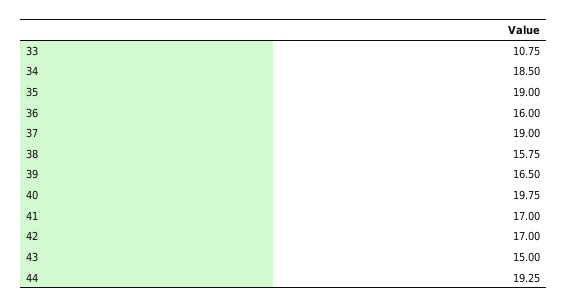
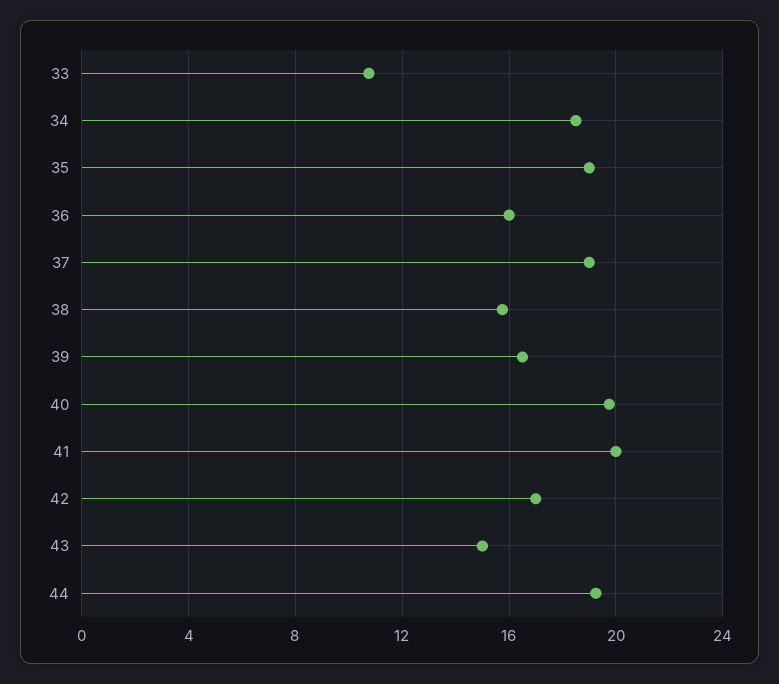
  {
    "33": 10.75,
    "34": 18.5,
    "35": 19,
    "36": 16,
    "37": 19,
    "38": 15.75,
    "39": 16.5,
    "40": 19.75,
-   "41": 17,
+   "41": 20,
    "42": 17,
    "43": 15,
    "44": 19.25
  }

